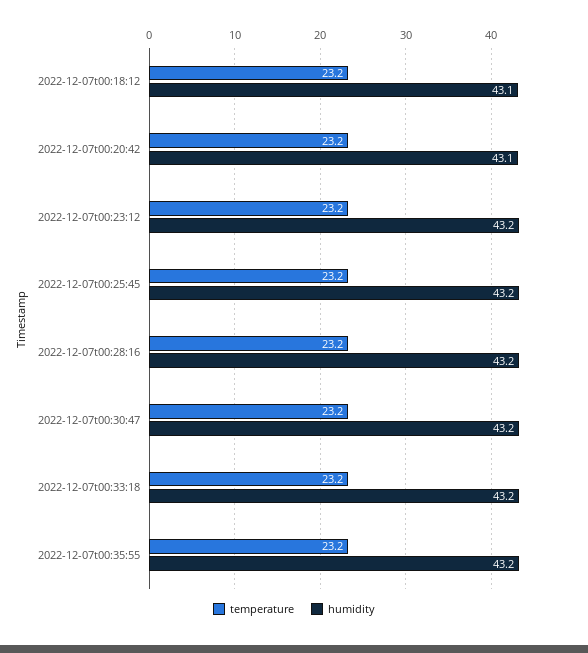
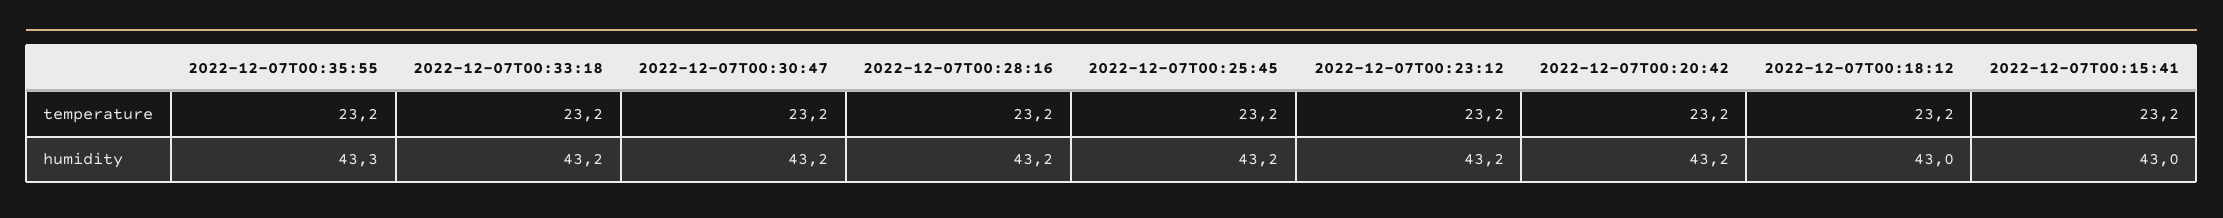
  {
    "temperature": {
      "2022-12-07t00:18:12": 23.2,
      "2022-12-07t00:20:42": 23.2,
      "2022-12-07t00:23:12": 23.2,
      "2022-12-07t00:25:45": 23.2,
      "2022-12-07t00:28:16": 23.2,
      "2022-12-07t00:30:47": 23.2,
      "2022-12-07t00:33:18": 23.2,
-     "2022-12-07t00:35:55": 23.2
+     "2022-12-07t00:35:55": 23.2,
+     "2022-12-07T00:15:41": 23.2
    },
    "humidity": {
-     "2022-12-07t00:18:12": 43.1,
+     "2022-12-07t00:18:12": 43,
-     "2022-12-07t00:20:42": 43.1,
+     "2022-12-07t00:20:42": 43.2,
      "2022-12-07t00:23:12": 43.2,
      "2022-12-07t00:25:45": 43.2,
      "2022-12-07t00:28:16": 43.2,
      "2022-12-07t00:30:47": 43.2,
      "2022-12-07t00:33:18": 43.2,
-     "2022-12-07t00:35:55": 43.2
+     "2022-12-07t00:35:55": 43.3,
+     "2022-12-07T00:15:41": 43
    }
  }

